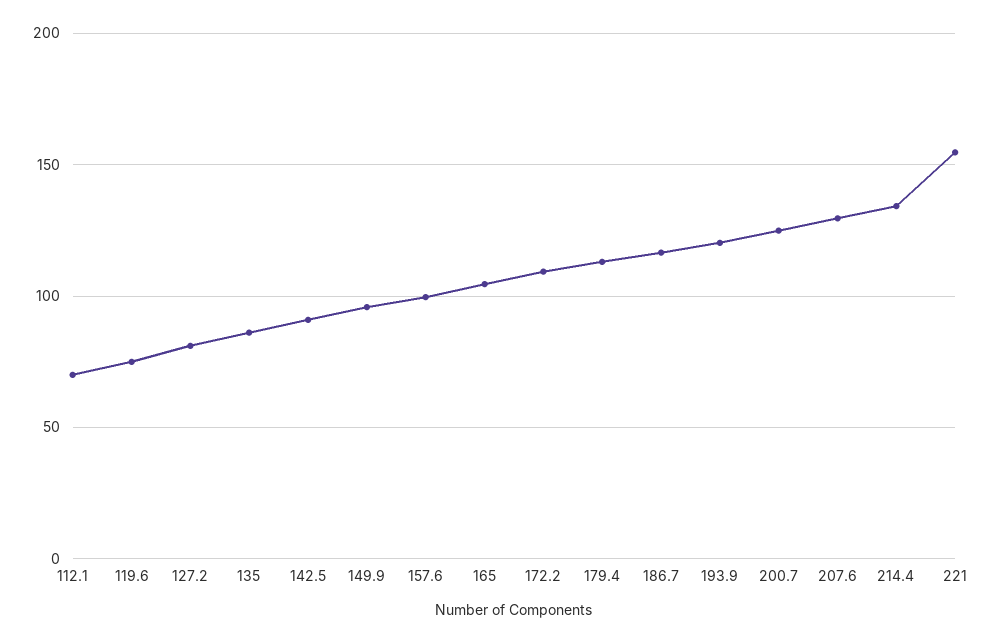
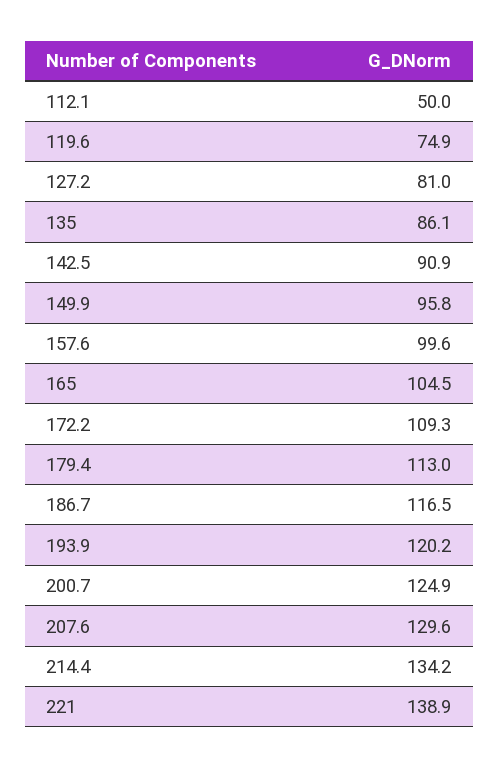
  {
-   "112.1": 70,
+   "112.1": 50,
    "119.6": 74.9,
    "127.2": 81,
    "135": 86.1,
    "142.5": 90.9,
    "149.9": 95.8,
    "157.6": 99.6,
    "165": 104.5,
    "172.2": 109.3,
    "179.4": 113,
    "186.7": 116.5,
    "193.9": 120.2,
    "200.7": 124.9,
    "207.6": 129.6,
    "214.4": 134.2,
-   "221": 155
+   "221": 138.9
  }

